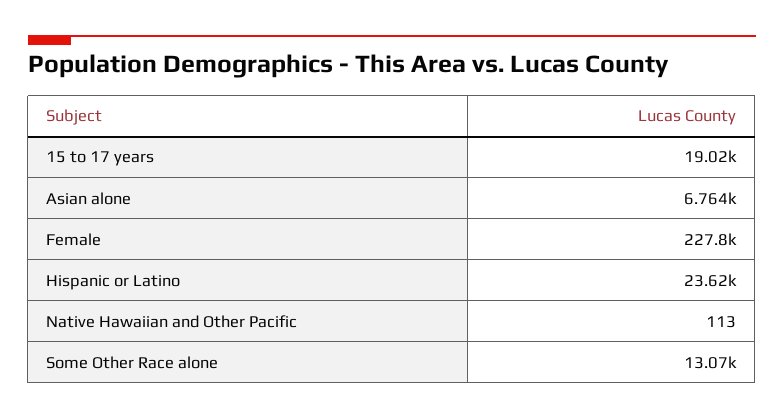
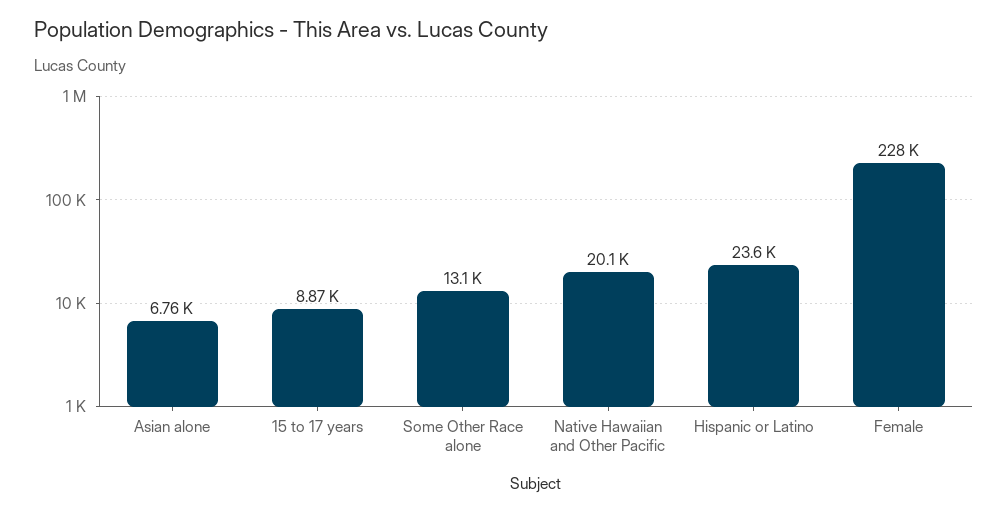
  {
-   "15 to 17 years": 19020,
+   "15 to 17 years": 8870,
    "Asian alone": 6764,
    "Female": 227800,
    "Hispanic or Latino": 23620,
-   "Native Hawaiian and Other Pacific": 113,
+   "Native Hawaiian and Other Pacific": 20100,
    "Some Other Race alone": 13070
  }

